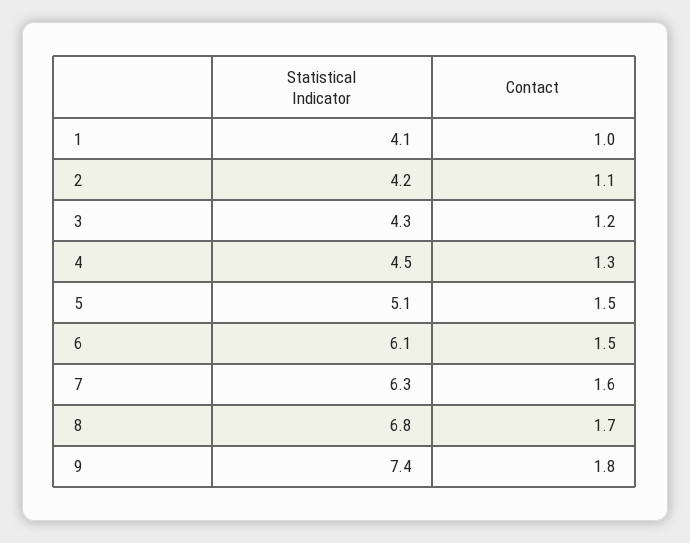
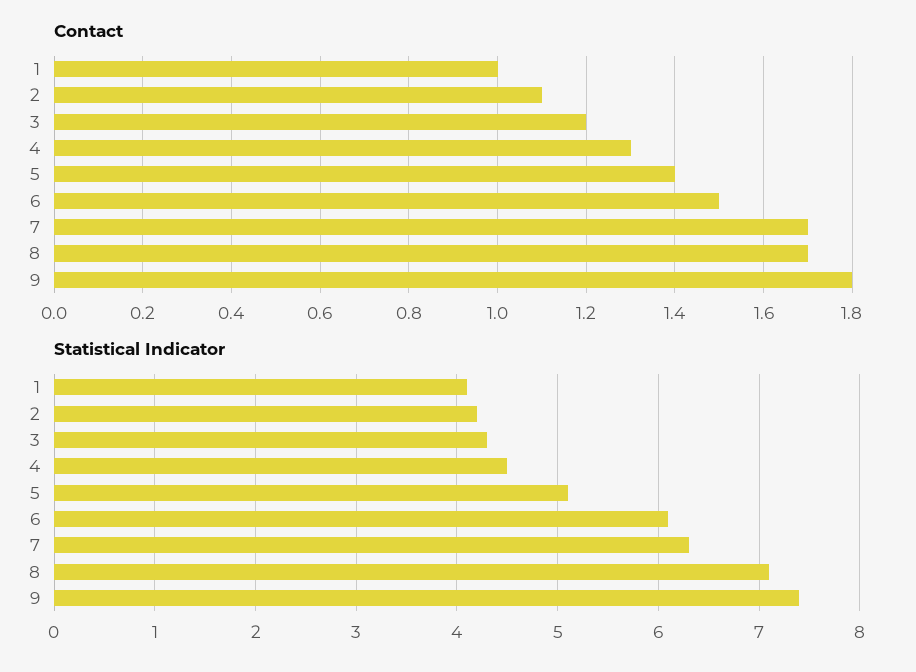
  {
    "Statistical Indicator": {
      "1": 4.1,
      "2": 4.2,
      "3": 4.3,
      "4": 4.5,
      "5": 5.1,
      "6": 6.1,
      "7": 6.3,
-     "8": 6.8,
+     "8": 7.1,
      "9": 7.4
    },
    "Contact": {
      "1": 1,
      "2": 1.1,
      "3": 1.2,
      "4": 1.3,
-     "5": 1.5,
+     "5": 1.4,
      "6": 1.5,
-     "7": 1.6,
+     "7": 1.7,
      "8": 1.7,
      "9": 1.8
    }
  }

